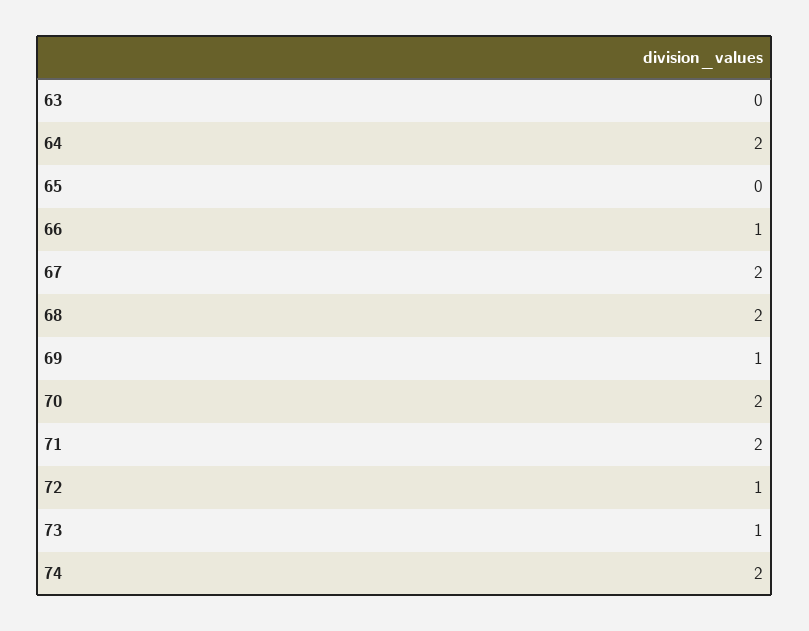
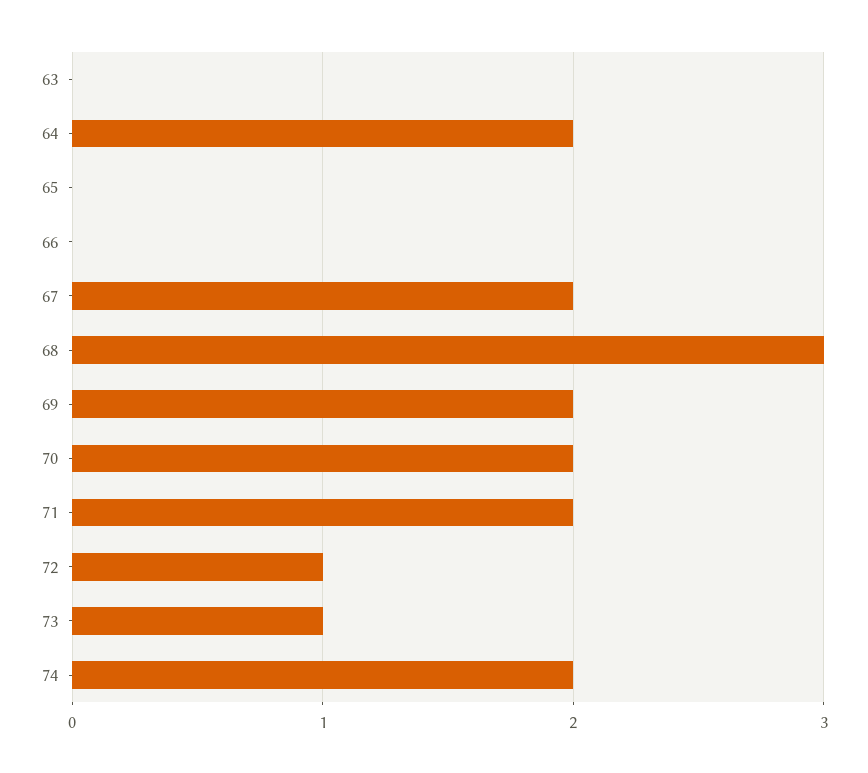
  {
    "63": 0,
    "64": 2,
    "65": 0,
-   "66": 1,
+   "66": 0,
    "67": 2,
-   "68": 2,
+   "68": 3,
-   "69": 1,
+   "69": 2,
    "70": 2,
    "71": 2,
    "72": 1,
    "73": 1,
    "74": 2
  }

